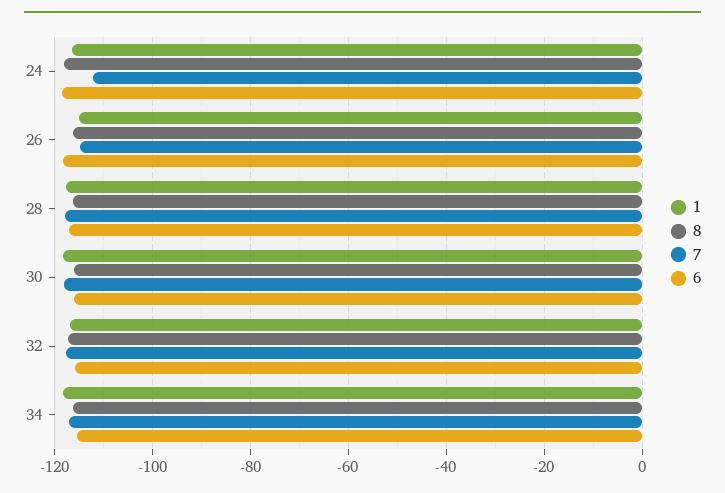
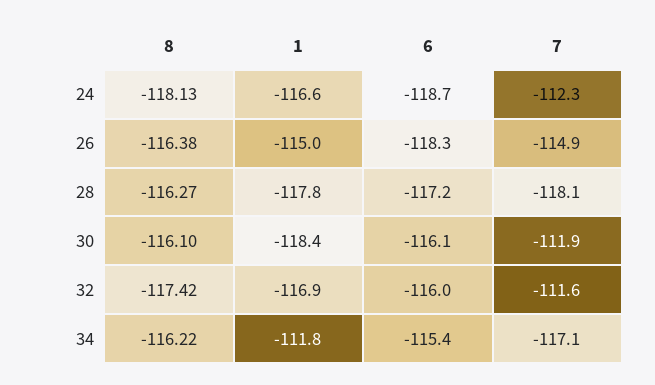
  {
    "1": {
      "24": -116.6,
      "26": -115,
      "28": -117.8,
      "30": -118.4,
      "32": -116.9,
-     "34": -118
+     "34": -111.8
    },
    "8": {
      "24": -118.13,
      "26": -116.38,
      "28": -116.27,
      "30": -116.1,
      "32": -117.42,
      "34": -116.22
    },
    "7": {
      "24": -112.3,
      "26": -114.9,
      "28": -118.1,
-     "30": -118,
+     "30": -111.9,
-     "32": -118,
+     "32": -111.6,
      "34": -117.1
    },
    "6": {
      "24": -118.7,
      "26": -118.3,
      "28": -117.2,
      "30": -116.1,
      "32": -116,
      "34": -115.4
    }
  }

